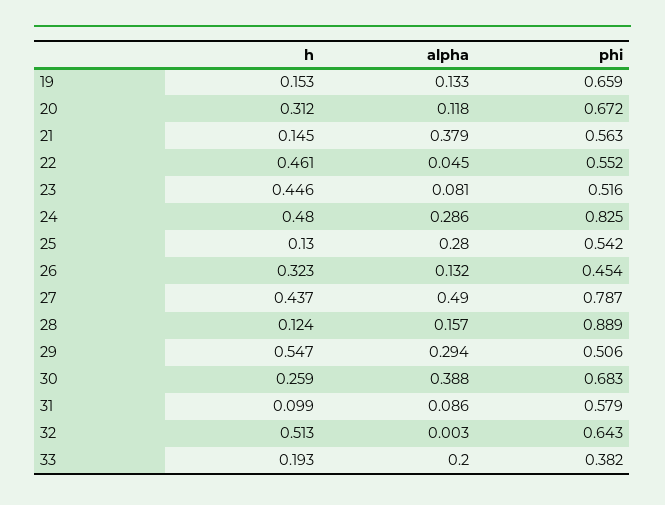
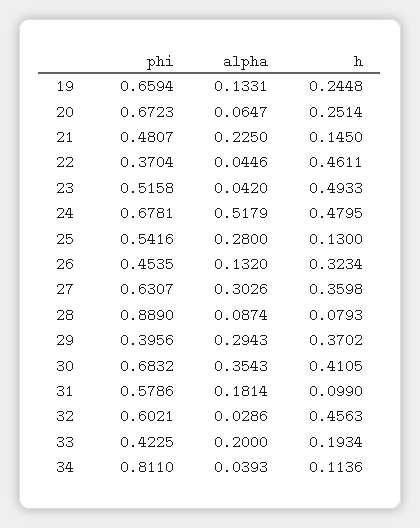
  {
    "h": {
-     "19": 0.153,
+     "19": 0.2448,
-     "20": 0.312,
+     "20": 0.2514,
      "21": 0.145,
      "22": 0.4611,
-     "23": 0.446,
+     "23": 0.4933,
      "24": 0.4795,
      "25": 0.13,
      "26": 0.3234,
-     "27": 0.437,
+     "27": 0.3598,
-     "28": 0.124,
+     "28": 0.0793,
-     "29": 0.547,
+     "29": 0.3702,
-     "30": 0.259,
+     "30": 0.4105,
      "31": 0.099,
-     "32": 0.513,
+     "32": 0.4563,
-     "33": 0.1934
+     "33": 0.1934,
+     "34": 0.1136
    },
    "alpha": {
      "19": 0.1331,
-     "20": 0.118,
+     "20": 0.0647,
-     "21": 0.379,
+     "21": 0.225,
      "22": 0.0446,
-     "23": 0.081,
+     "23": 0.042,
-     "24": 0.286,
+     "24": 0.5179,
      "25": 0.28,
      "26": 0.132,
-     "27": 0.49,
+     "27": 0.3026,
-     "28": 0.157,
+     "28": 0.0874,
      "29": 0.2943,
-     "30": 0.388,
+     "30": 0.3543,
-     "31": 0.086,
+     "31": 0.1814,
-     "32": 0.003,
+     "32": 0.0286,
-     "33": 0.2
+     "33": 0.2,
+     "34": 0.0393
    },
    "phi": {
      "19": 0.6594,
      "20": 0.6723,
-     "21": 0.563,
+     "21": 0.4807,
-     "22": 0.552,
+     "22": 0.3704,
      "23": 0.5158,
-     "24": 0.825,
+     "24": 0.6781,
      "25": 0.5416,
      "26": 0.4535,
-     "27": 0.787,
+     "27": 0.6307,
      "28": 0.889,
-     "29": 0.506,
+     "29": 0.3956,
      "30": 0.6832,
      "31": 0.5786,
-     "32": 0.643,
+     "32": 0.6021,
-     "33": 0.382
+     "33": 0.4225,
+     "34": 0.811
    }
  }

